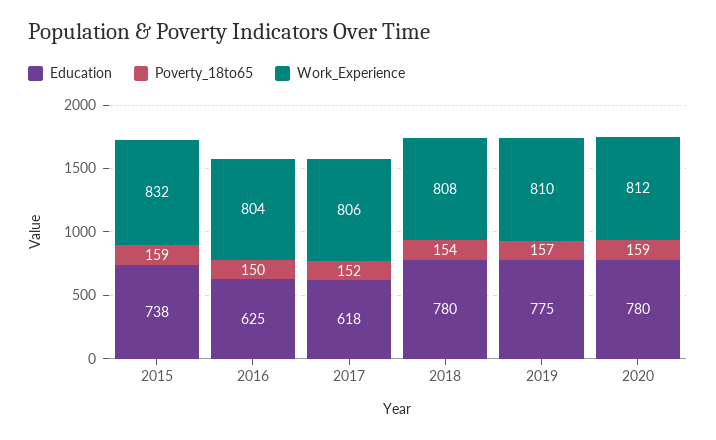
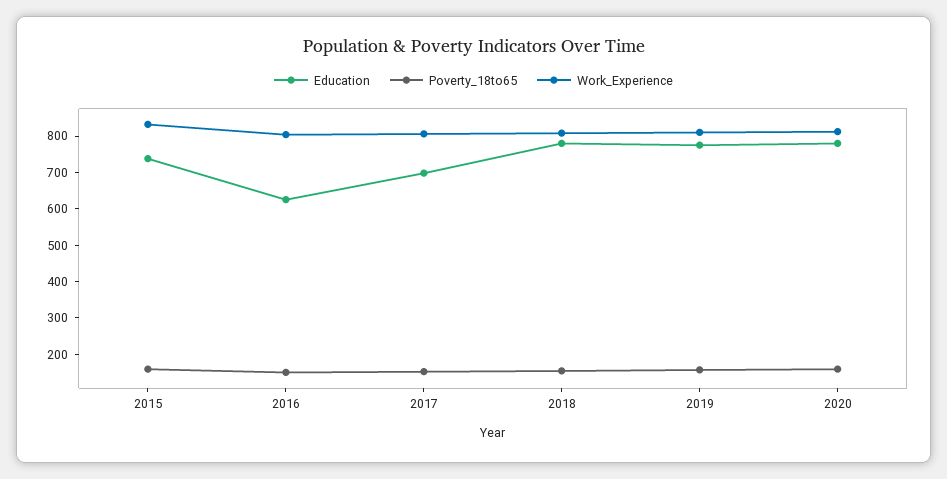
  {
    "Education": {
      "2015": 738,
      "2016": 625,
-     "2017": 618,
+     "2017": 700,
      "2018": 780,
      "2019": 775,
      "2020": 780
    },
    "Poverty_18to65": {
      "2015": 159,
      "2016": 150,
      "2017": 152,
      "2018": 154,
      "2019": 157,
      "2020": 159
    },
    "Work_Experience": {
      "2015": 832,
      "2016": 804,
      "2017": 806,
      "2018": 808,
      "2019": 810,
      "2020": 812
    }
  }

